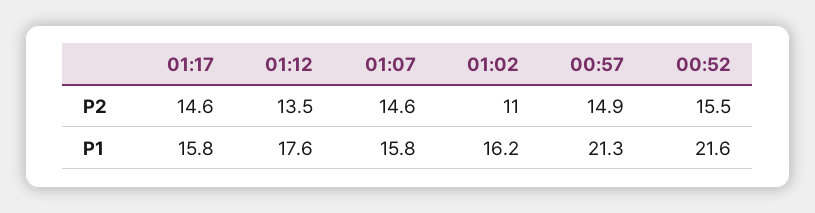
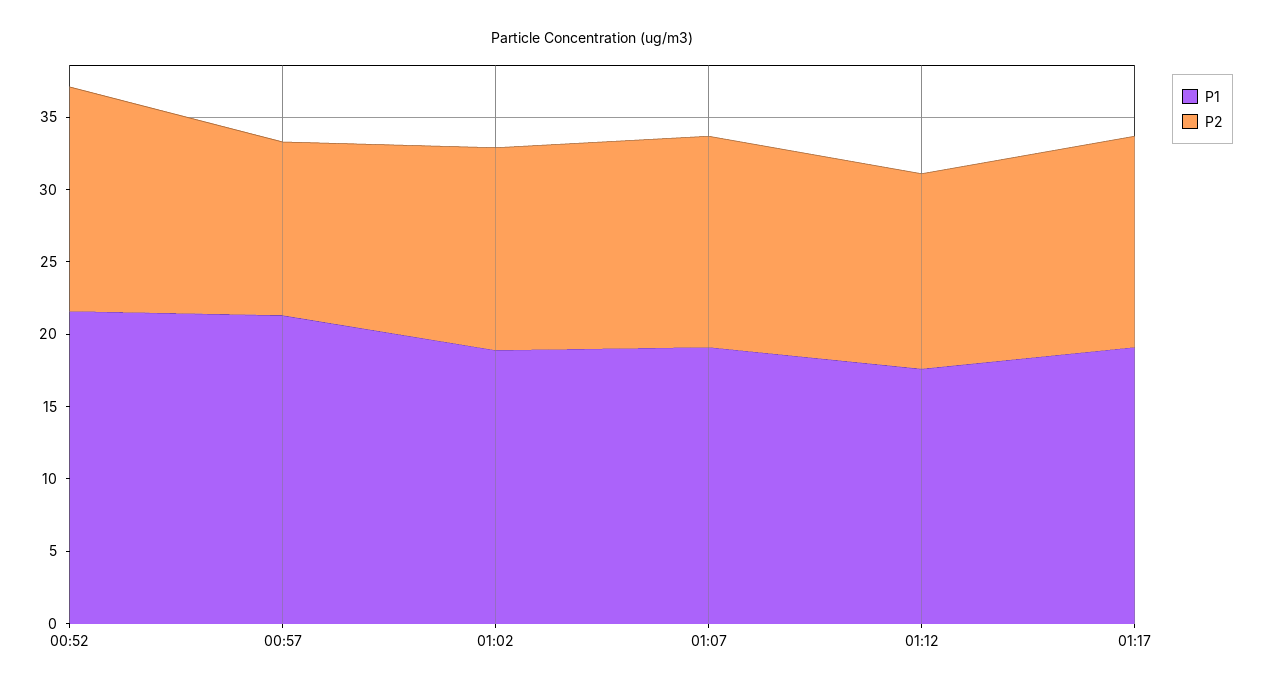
  {
    "P2": {
      "01:17": 14.6,
      "01:12": 13.5,
      "01:07": 14.6,
-     "01:02": 11,
+     "01:02": 14,
-     "00:57": 14.9,
+     "00:57": 12,
      "00:52": 15.5
    },
    "P1": {
-     "01:17": 15.8,
+     "01:17": 19,
      "01:12": 17.6,
-     "01:07": 15.8,
+     "01:07": 19,
-     "01:02": 16.2,
+     "01:02": 19,
      "00:57": 21.3,
      "00:52": 21.6
    }
  }

